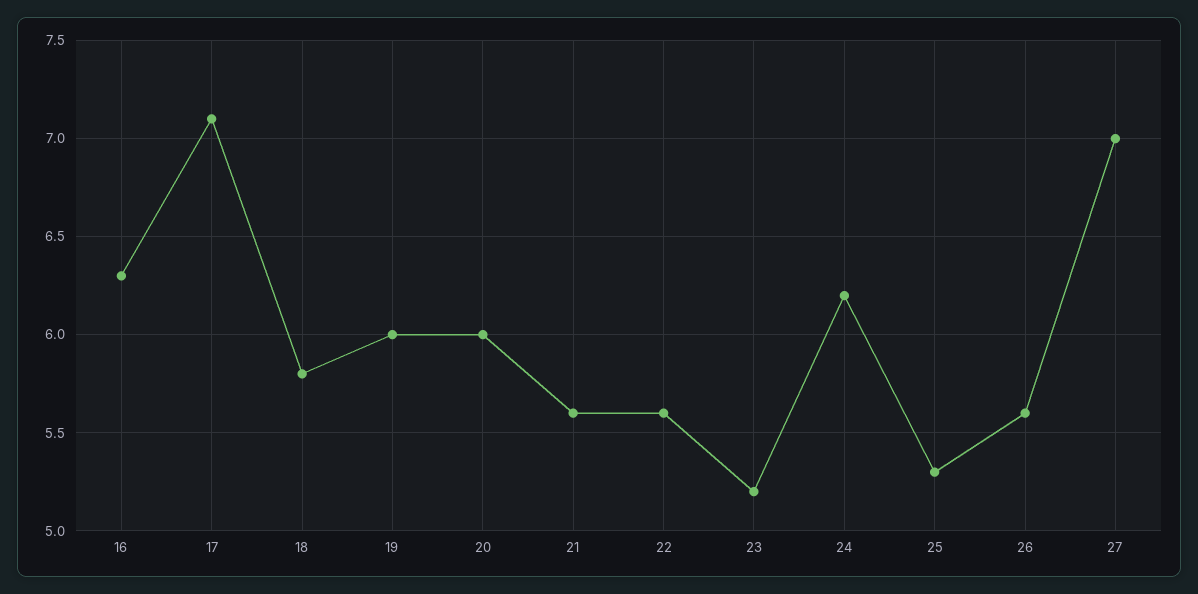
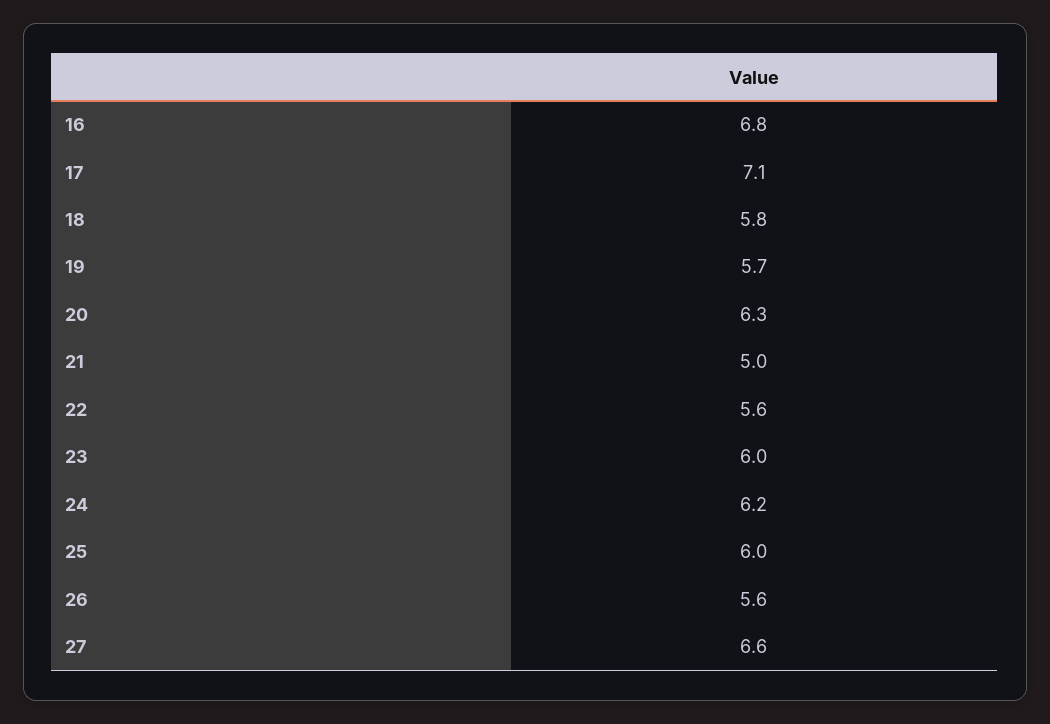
  {
-   "16": 6.3,
+   "16": 6.8,
    "17": 7.1,
    "18": 5.8,
-   "19": 6,
+   "19": 5.7,
-   "20": 6,
+   "20": 6.3,
-   "21": 5.6,
+   "21": 5,
    "22": 5.6,
-   "23": 5.2,
+   "23": 6,
    "24": 6.2,
-   "25": 5.3,
+   "25": 6,
    "26": 5.6,
-   "27": 7
+   "27": 6.6
  }

